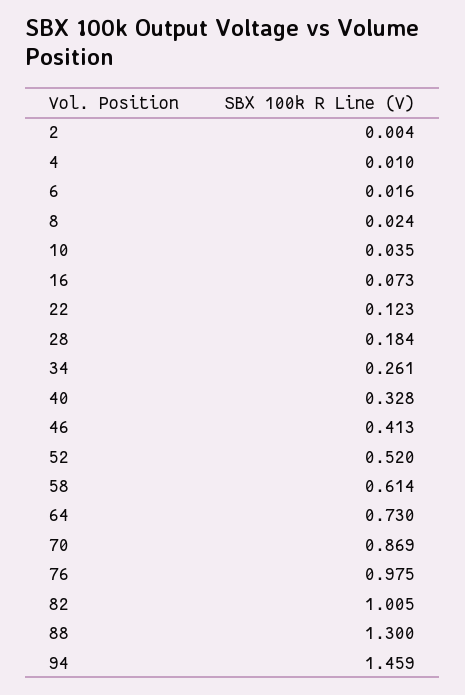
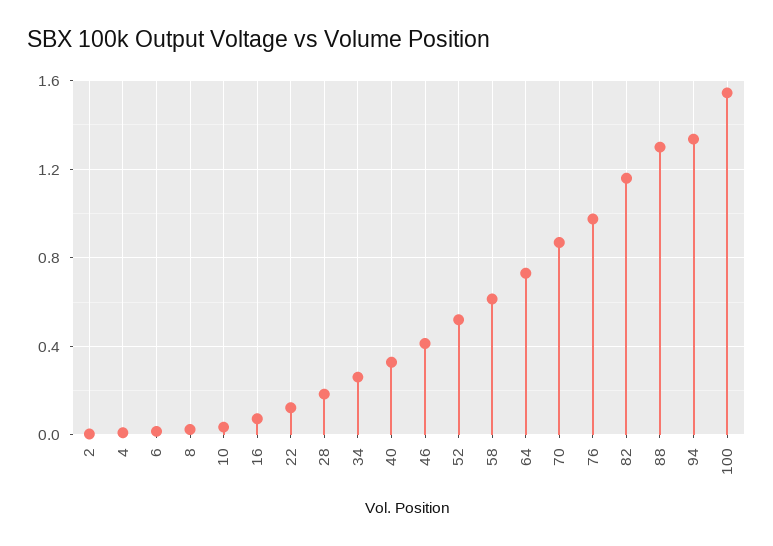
  {
    "2": 0.004,
    "4": 0.01,
    "6": 0.016,
    "8": 0.024,
    "10": 0.035,
    "16": 0.073,
    "22": 0.123,
    "28": 0.184,
    "34": 0.261,
    "40": 0.328,
    "46": 0.413,
    "52": 0.52,
    "58": 0.614,
    "64": 0.73,
    "70": 0.869,
    "76": 0.975,
-   "82": 1.005,
+   "82": 1.15,
    "88": 1.3,
-   "94": 1.459
+   "94": 1.35,
+   "100": 1.55
  }

